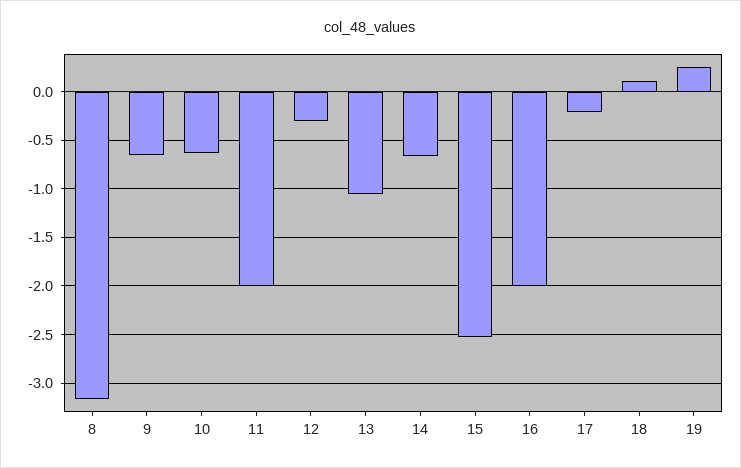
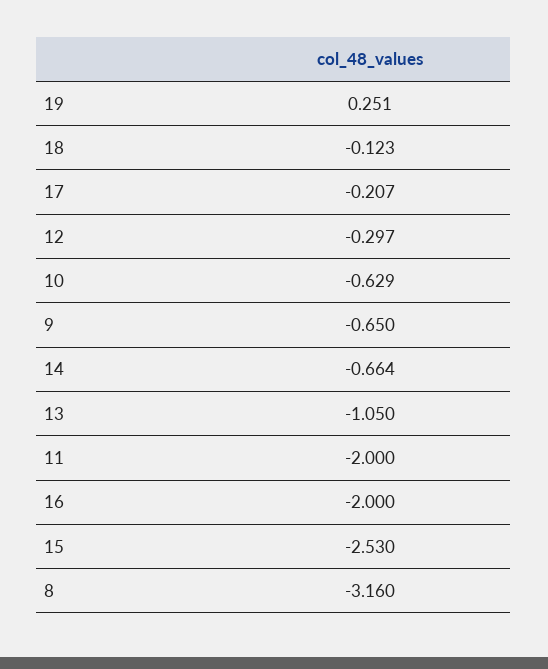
  {
    "8": -3.16,
    "9": -0.65,
    "10": -0.629,
    "11": -2,
    "12": -0.297,
    "13": -1.05,
    "14": -0.664,
    "15": -2.53,
    "16": -2,
    "17": -0.207,
-   "18": 0.1,
+   "18": -0.123,
    "19": 0.251
  }

